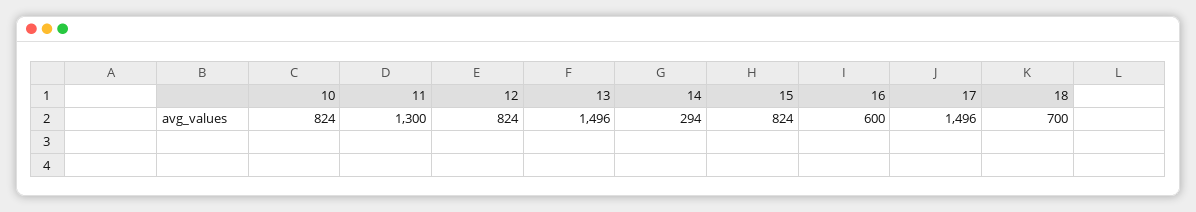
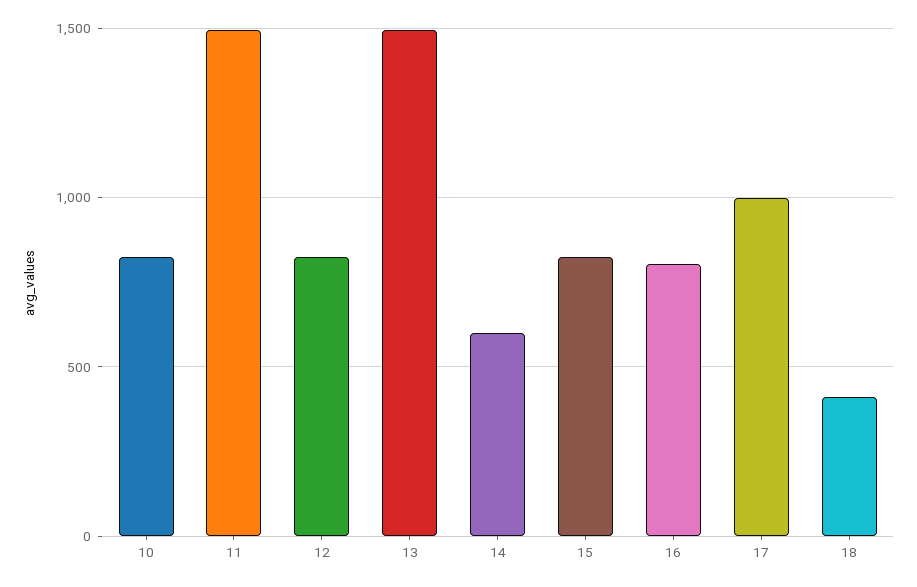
  {
    "10": 824,
-   "11": 1300,
+   "11": 1500,
    "12": 824,
    "13": 1496,
-   "14": 294,
+   "14": 600,
    "15": 824,
-   "16": 600,
+   "16": 800,
-   "17": 1496,
+   "17": 1000,
-   "18": 700
+   "18": 400
  }

